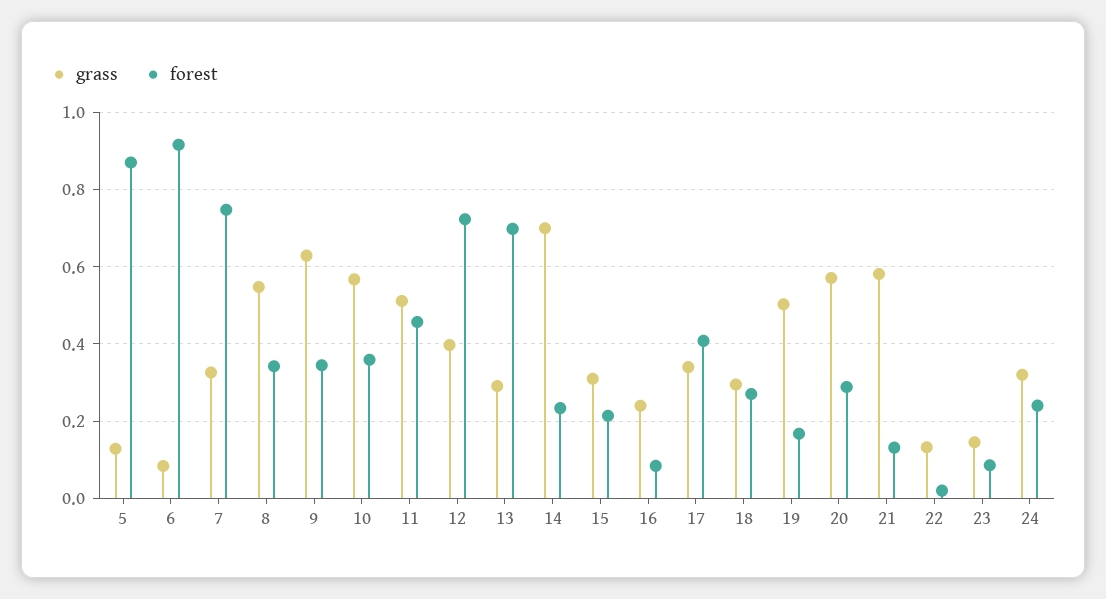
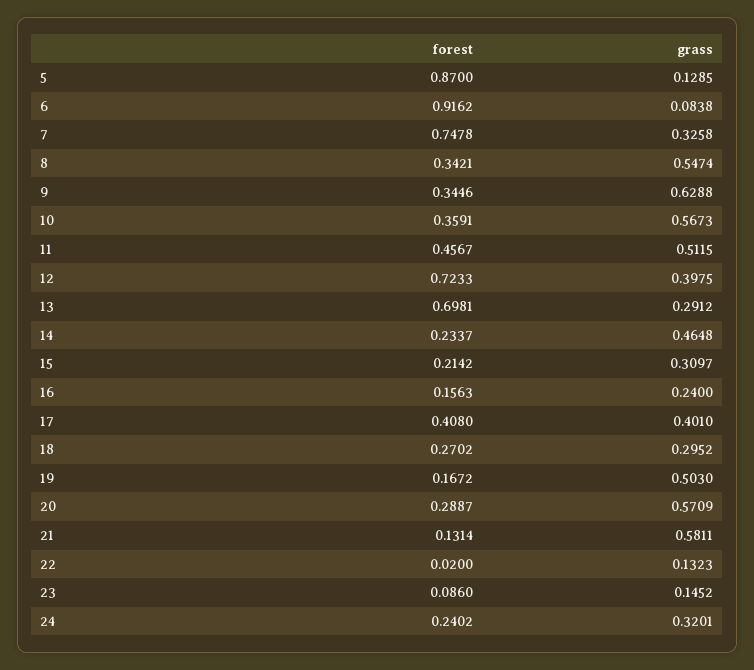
  {
    "grass": {
      "5": 0.1285,
      "6": 0.0838,
      "7": 0.3258,
      "8": 0.5474,
      "9": 0.6288,
      "10": 0.5673,
      "11": 0.5115,
      "12": 0.3975,
      "13": 0.2912,
-     "14": 0.7,
+     "14": 0.4648,
      "15": 0.3097,
      "16": 0.24,
-     "17": 0.34,
+     "17": 0.401,
      "18": 0.2952,
      "19": 0.503,
      "20": 0.5709,
      "21": 0.5811,
      "22": 0.1323,
      "23": 0.1452,
      "24": 0.3201
    },
    "forest": {
      "5": 0.87,
      "6": 0.9162,
      "7": 0.7478,
      "8": 0.3421,
      "9": 0.3446,
      "10": 0.3591,
      "11": 0.4567,
      "12": 0.7233,
      "13": 0.6981,
      "14": 0.2337,
      "15": 0.2142,
-     "16": 0.08,
+     "16": 0.1563,
      "17": 0.408,
      "18": 0.2702,
      "19": 0.1672,
      "20": 0.2887,
      "21": 0.1314,
      "22": 0.02,
      "23": 0.086,
      "24": 0.2402
    }
  }

